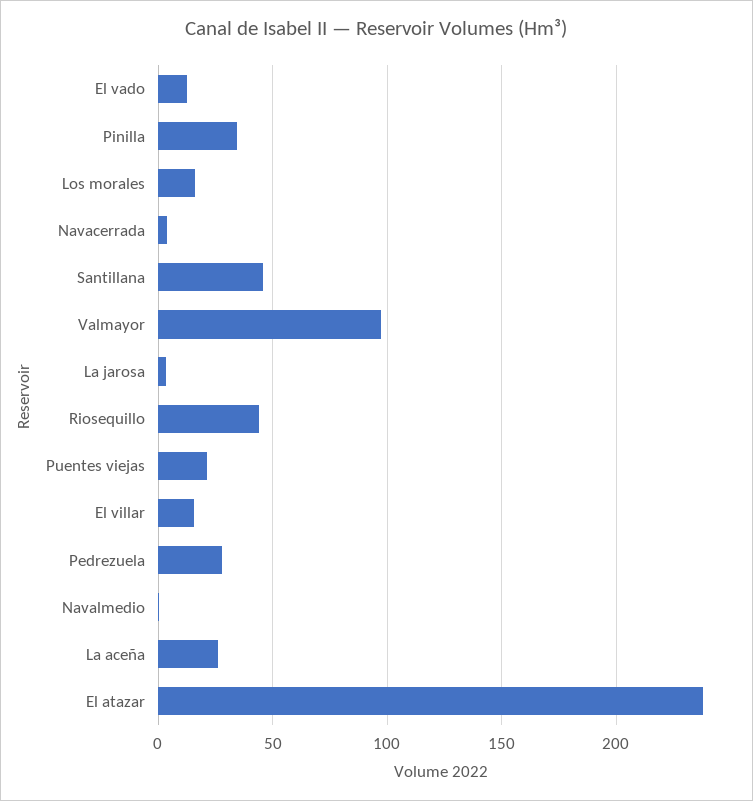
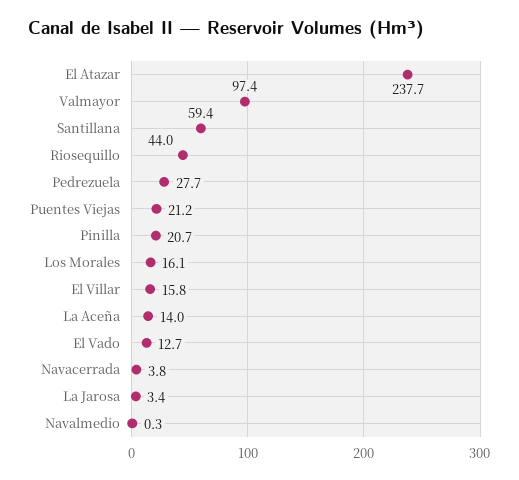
  {
    "El vado": 12.7,
-   "Pinilla": 35,
+   "Pinilla": 20.7,
    "Los morales": 16.1,
    "Navacerrada": 3.8,
-   "Santillana": 45,
+   "Santillana": 59.4,
    "Valmayor": 97.4,
    "La jarosa": 3.4,
    "Riosequillo": 44,
    "Puentes viejas": 21.2,
    "El villar": 15.8,
    "Pedrezuela": 27.7,
    "Navalmedio": 0.3,
-   "La aceña": 25,
+   "La aceña": 14,
    "El atazar": 237.7
  }

